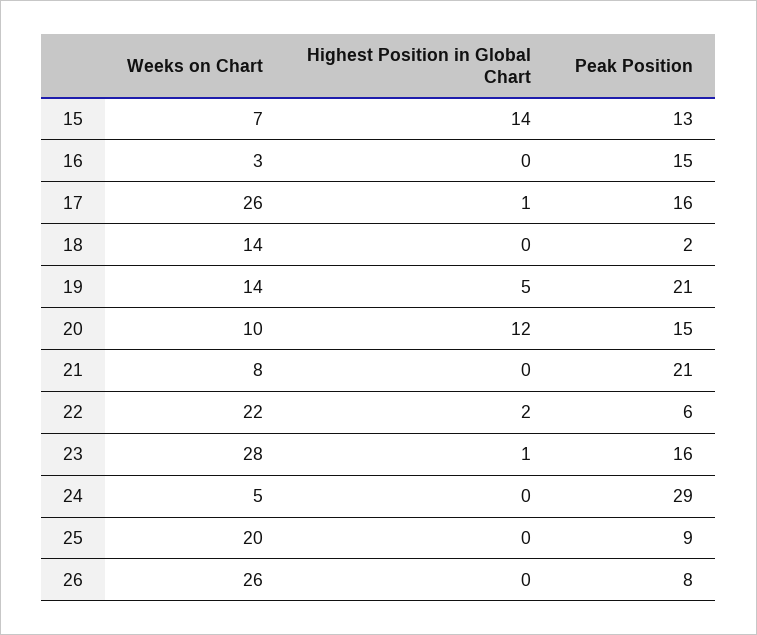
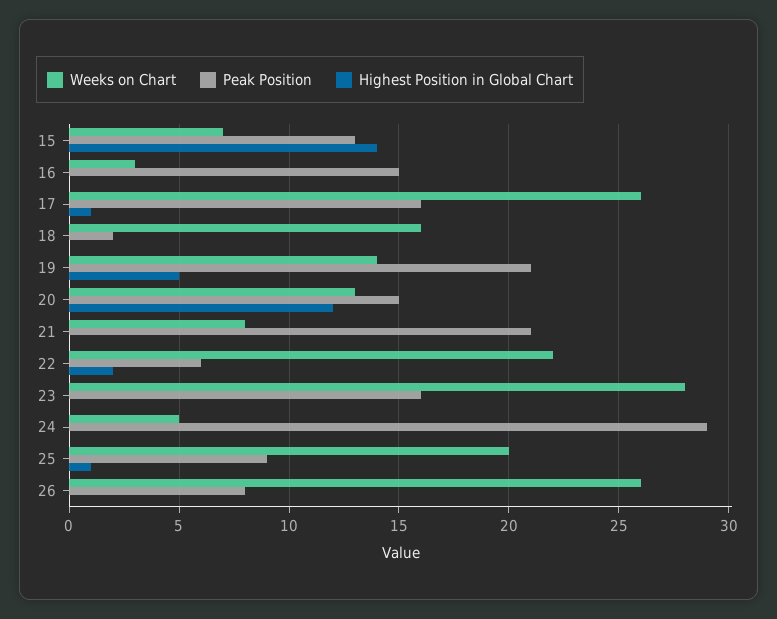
  {
    "Weeks on Chart": {
      "15": 7,
      "16": 3,
      "17": 26,
-     "18": 14,
+     "18": 16,
      "19": 14,
-     "20": 10,
+     "20": 13,
      "21": 8,
      "22": 22,
      "23": 28,
      "24": 5,
      "25": 20,
      "26": 26
    },
    "Highest Position in Global Chart": {
      "15": 14,
      "16": 0,
      "17": 1,
      "18": 0,
      "19": 5,
      "20": 12,
      "21": 0,
      "22": 2,
-     "23": 1,
+     "23": 0,
      "24": 0,
-     "25": 0,
+     "25": 1,
      "26": 0
    },
    "Peak Position": {
      "15": 13,
      "16": 15,
      "17": 16,
      "18": 2,
      "19": 21,
      "20": 15,
      "21": 21,
      "22": 6,
      "23": 16,
      "24": 29,
      "25": 9,
      "26": 8
    }
  }

